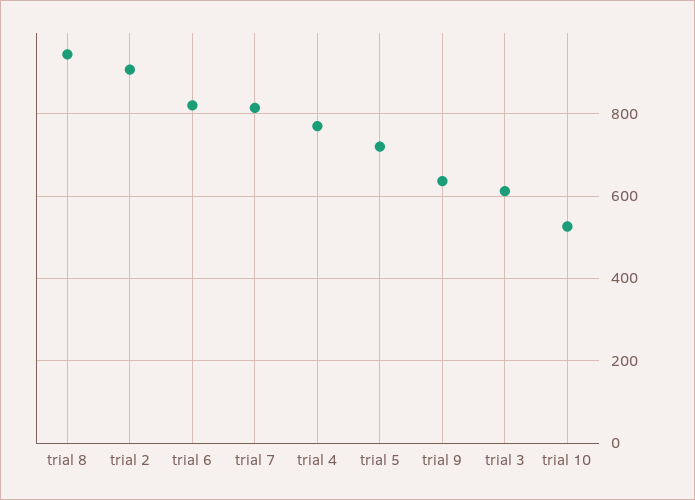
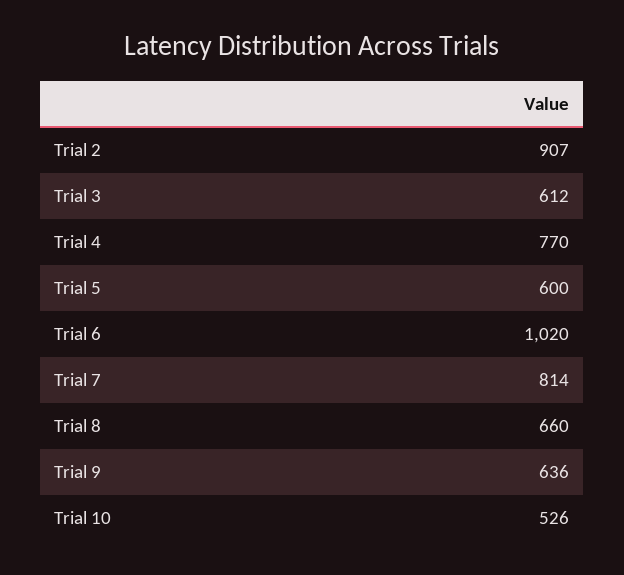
  {
-   "trial 8": 940,
+   "trial 8": 660,
    "trial 2": 907,
-   "trial 6": 820,
+   "trial 6": 1020,
    "trial 7": 814,
    "trial 4": 770,
-   "trial 5": 720,
+   "trial 5": 600,
    "trial 9": 636,
    "trial 3": 612,
    "trial 10": 526
  }

